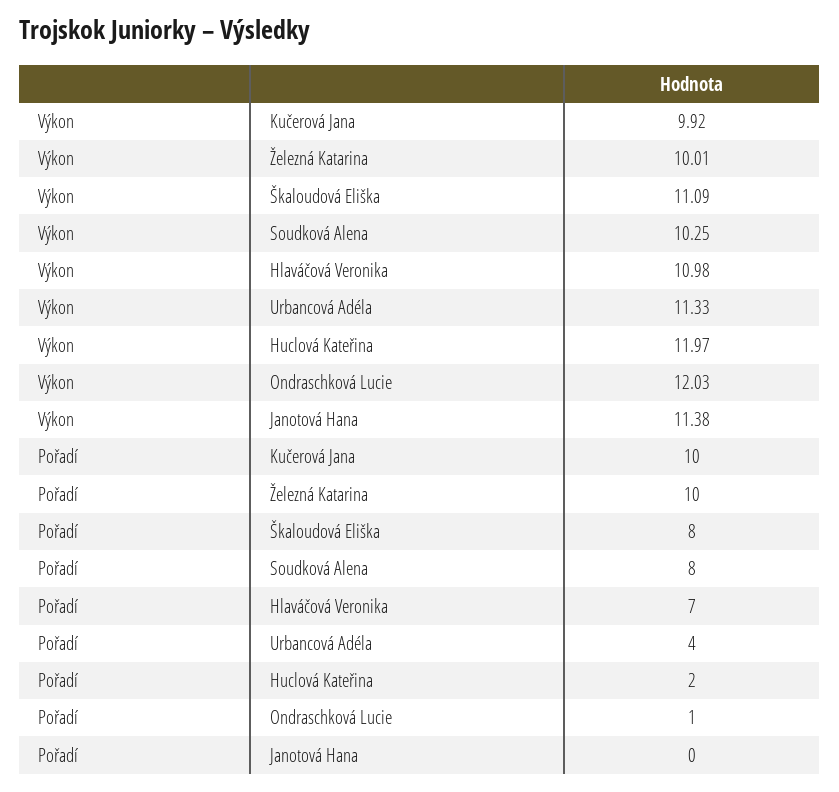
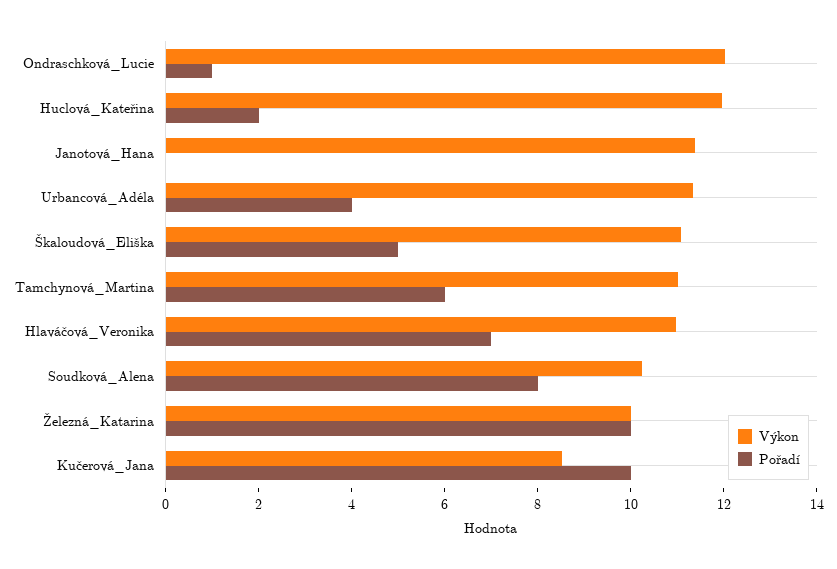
  {
    "Výkon": {
-     "Kučerová Jana": 9.92,
+     "Kučerová Jana": 8.5,
      "Železná Katarina": 10.01,
      "Škaloudová Eliška": 11.09,
      "Soudková Alena": 10.25,
      "Hlaváčová Veronika": 10.98,
      "Urbancová Adéla": 11.33,
      "Huclová Kateřina": 11.97,
      "Ondraschková Lucie": 12.03,
-     "Janotová Hana": 11.38
+     "Janotová Hana": 11.38,
+     "Tamchynová_Martina": 11
    },
    "Pořadí": {
      "Kučerová Jana": 10,
      "Železná Katarina": 10,
-     "Škaloudová Eliška": 8,
+     "Škaloudová Eliška": 5,
      "Soudková Alena": 8,
      "Hlaváčová Veronika": 7,
      "Urbancová Adéla": 4,
      "Huclová Kateřina": 2,
      "Ondraschková Lucie": 1,
-     "Janotová Hana": 0
+     "Janotová Hana": 0,
+     "Tamchynová_Martina": 6
    }
  }

